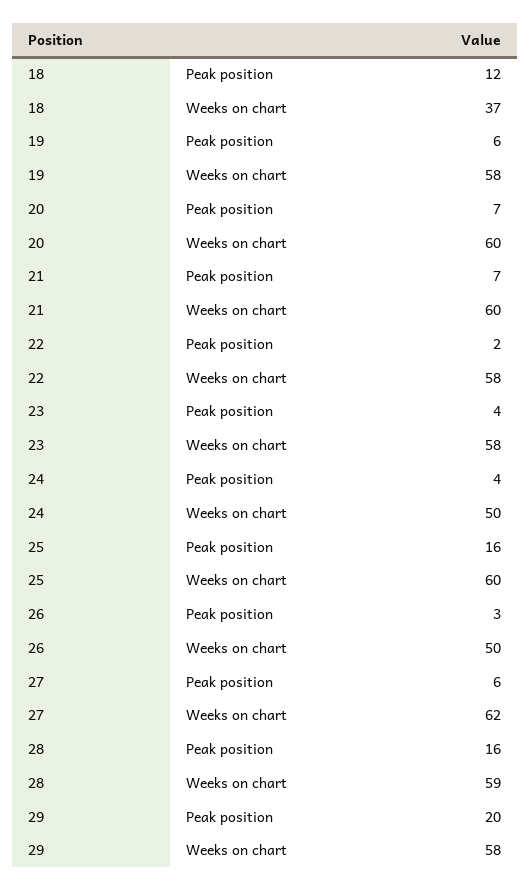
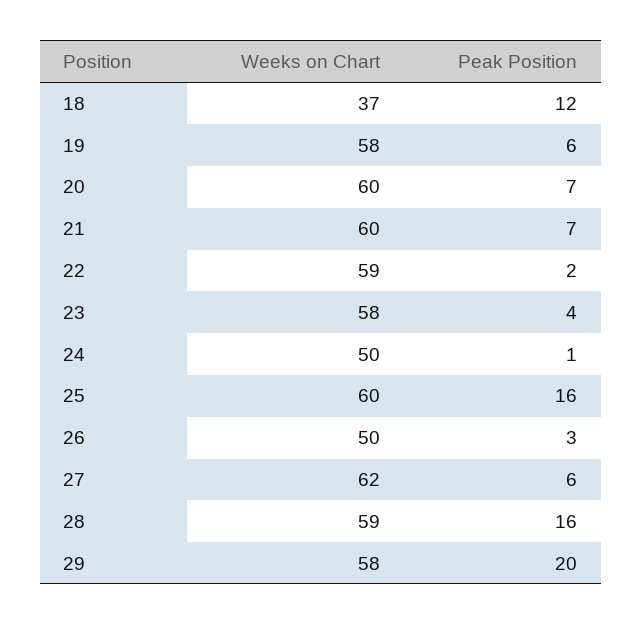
  {
    "18": {
      "Peak position": 12,
      "Weeks on chart": 37
    },
    "19": {
      "Peak position": 6,
      "Weeks on chart": 58
    },
    "20": {
      "Peak position": 7,
      "Weeks on chart": 60
    },
    "21": {
      "Peak position": 7,
      "Weeks on chart": 60
    },
    "22": {
      "Peak position": 2,
-     "Weeks on chart": 58
+     "Weeks on chart": 59
    },
    "23": {
      "Peak position": 4,
      "Weeks on chart": 58
    },
    "24": {
-     "Peak position": 4,
+     "Peak position": 1,
      "Weeks on chart": 50
    },
    "25": {
      "Peak position": 16,
      "Weeks on chart": 60
    },
    "26": {
      "Peak position": 3,
      "Weeks on chart": 50
    },
    "27": {
      "Peak position": 6,
      "Weeks on chart": 62
    },
    "28": {
      "Peak position": 16,
      "Weeks on chart": 59
    },
    "29": {
      "Peak position": 20,
      "Weeks on chart": 58
    }
  }

